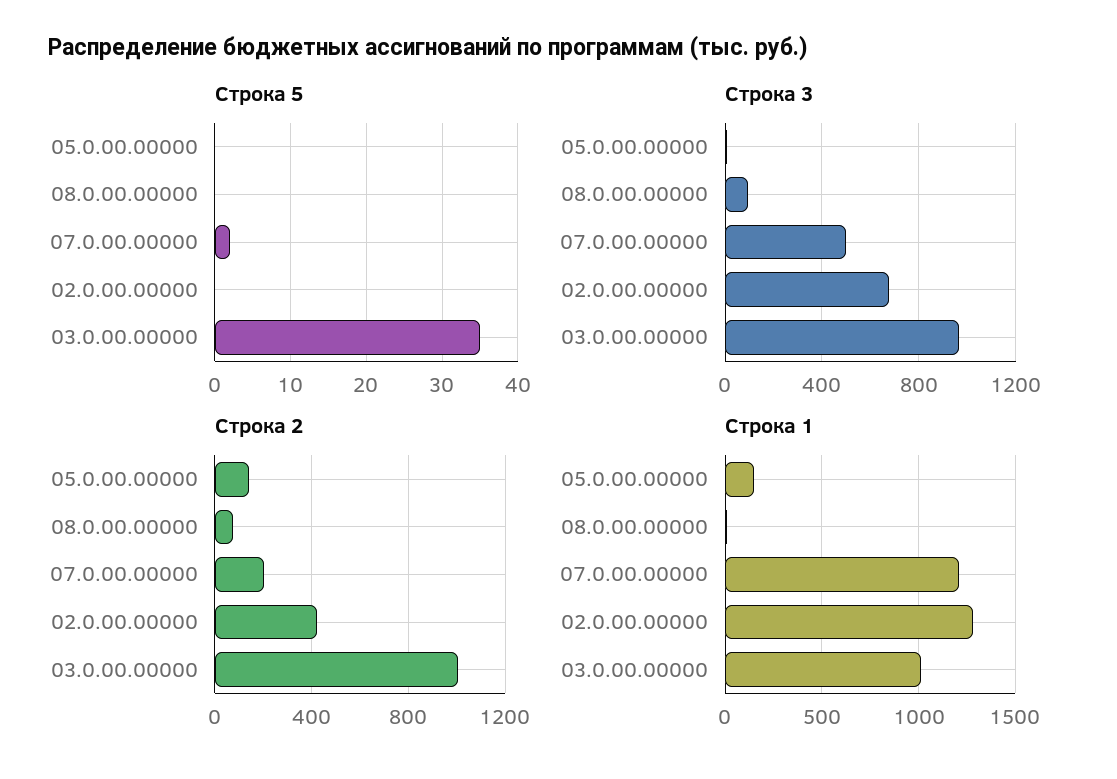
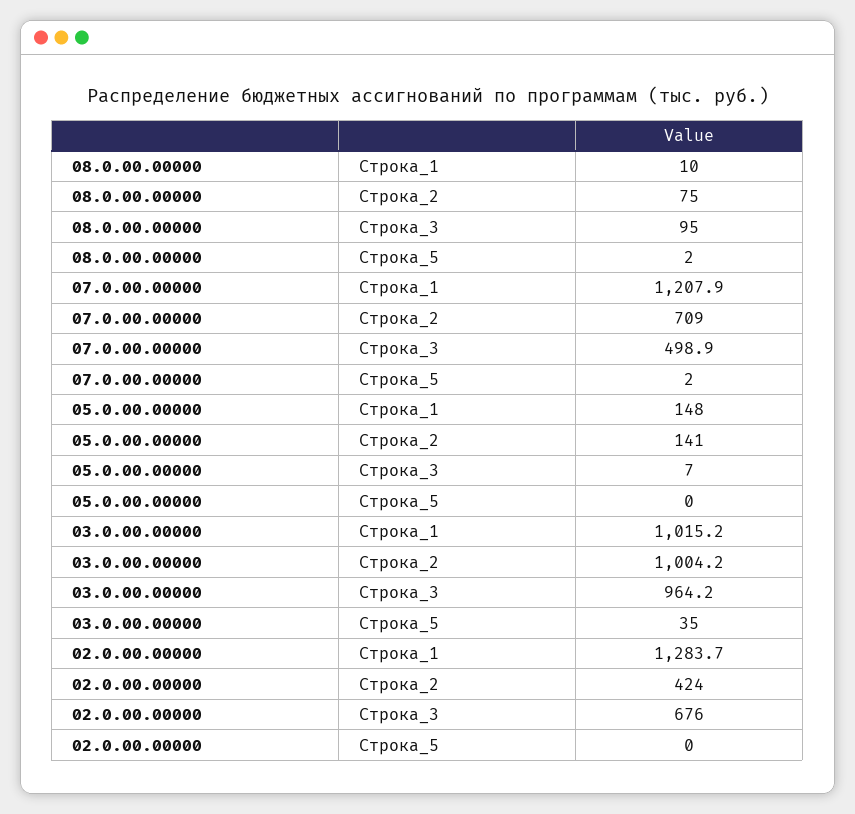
  {
    "Строка 5": {
      "05.0.00.00000": 0,
-     "08.0.00.00000": 0,
+     "08.0.00.00000": 2,
      "07.0.00.00000": 2,
      "02.0.00.00000": 0,
      "03.0.00.00000": 35
    },
    "Строка 3": {
      "05.0.00.00000": 7,
      "08.0.00.00000": 95,
      "07.0.00.00000": 498.9,
      "02.0.00.00000": 676,
      "03.0.00.00000": 964.2
    },
    "Строка 2": {
      "05.0.00.00000": 141,
      "08.0.00.00000": 75,
-     "07.0.00.00000": 200,
+     "07.0.00.00000": 709,
      "02.0.00.00000": 424,
      "03.0.00.00000": 1004.2
    },
    "Строка 1": {
      "05.0.00.00000": 148,
      "08.0.00.00000": 10,
      "07.0.00.00000": 1207.9,
      "02.0.00.00000": 1283.7,
      "03.0.00.00000": 1015.2
    }
  }

